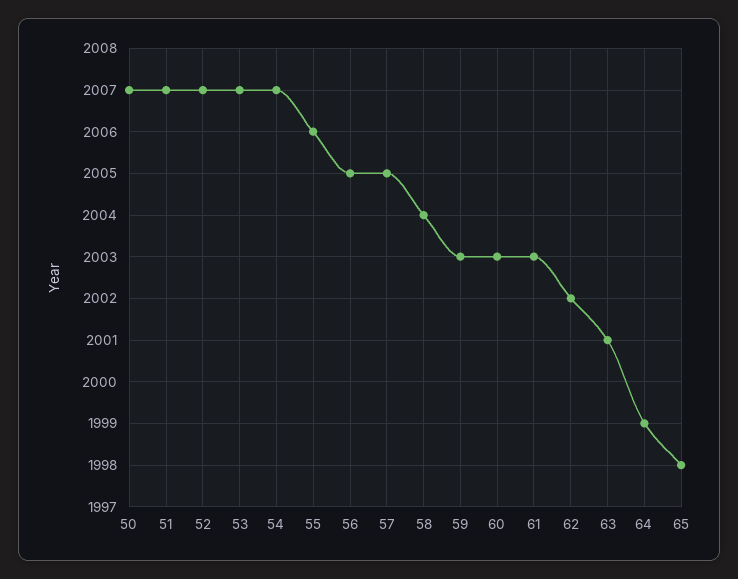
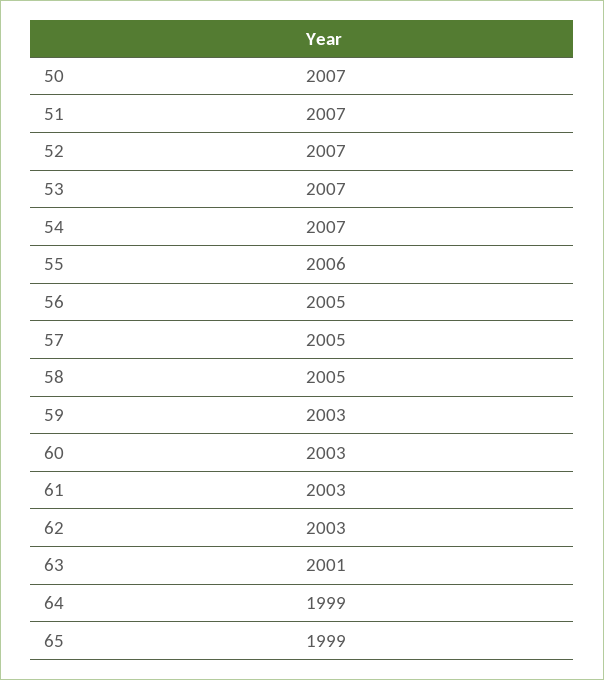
  {
    "50": 2007,
    "51": 2007,
    "52": 2007,
    "53": 2007,
    "54": 2007,
    "55": 2006,
    "56": 2005,
    "57": 2005,
-   "58": 2004,
+   "58": 2005,
    "59": 2003,
    "60": 2003,
    "61": 2003,
-   "62": 2002,
+   "62": 2003,
    "63": 2001,
    "64": 1999,
-   "65": 1998
+   "65": 1999
  }

